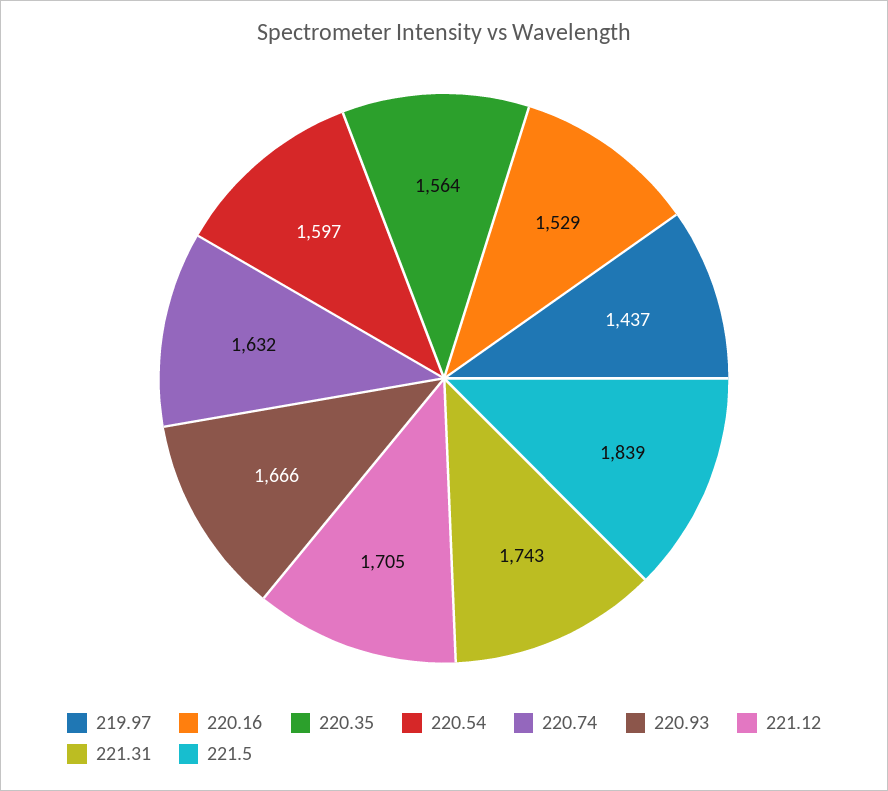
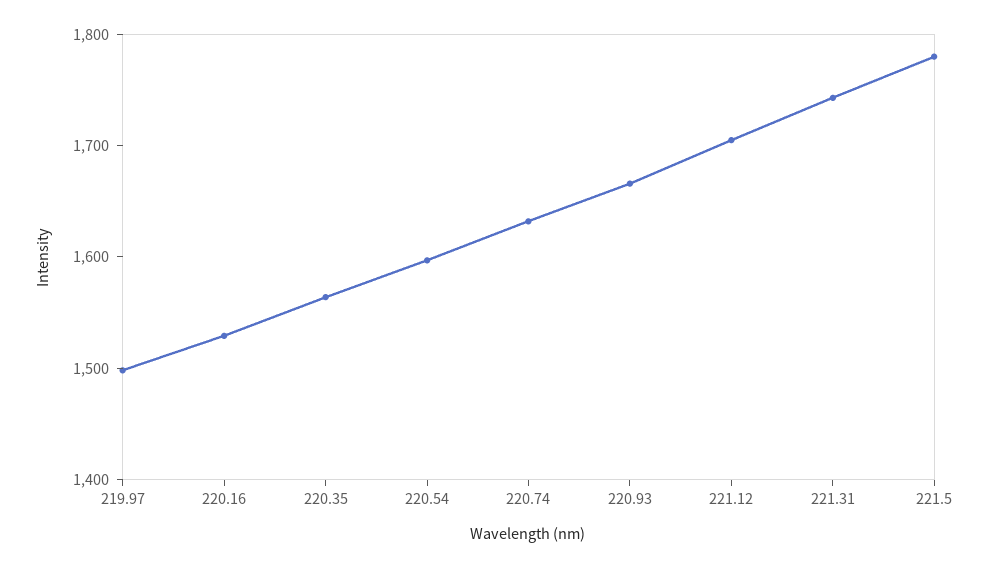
  {
-   "219.97": 1437,
+   "219.97": 1500,
    "220.16": 1529,
    "220.35": 1564,
    "220.54": 1597,
    "220.74": 1632,
    "220.93": 1666,
    "221.12": 1705,
    "221.31": 1743,
-   "221.5": 1839
+   "221.5": 1780
  }

